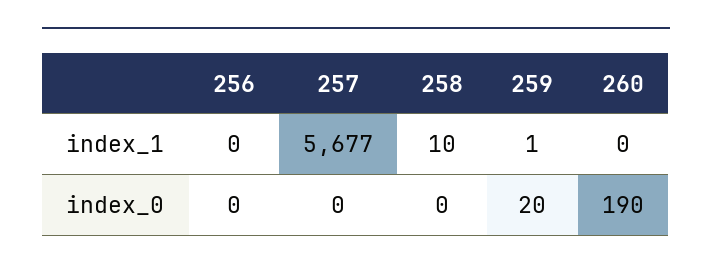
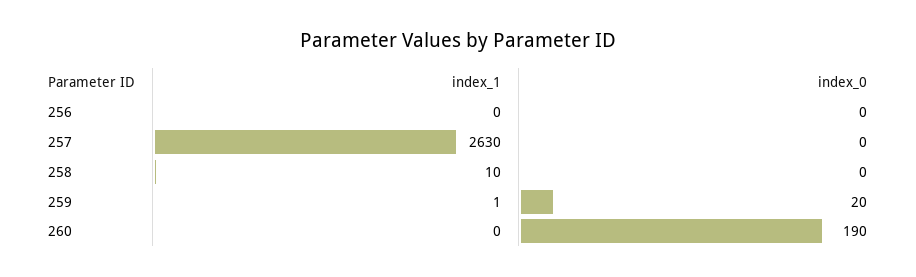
  {
    "256": {
      "index_1": 0,
      "index_0": 0
    },
    "257": {
-     "index_1": 5677,
+     "index_1": 2630,
      "index_0": 0
    },
    "258": {
      "index_1": 10,
      "index_0": 0
    },
    "259": {
      "index_1": 1,
      "index_0": 20
    },
    "260": {
      "index_1": 0,
      "index_0": 190
    }
  }

